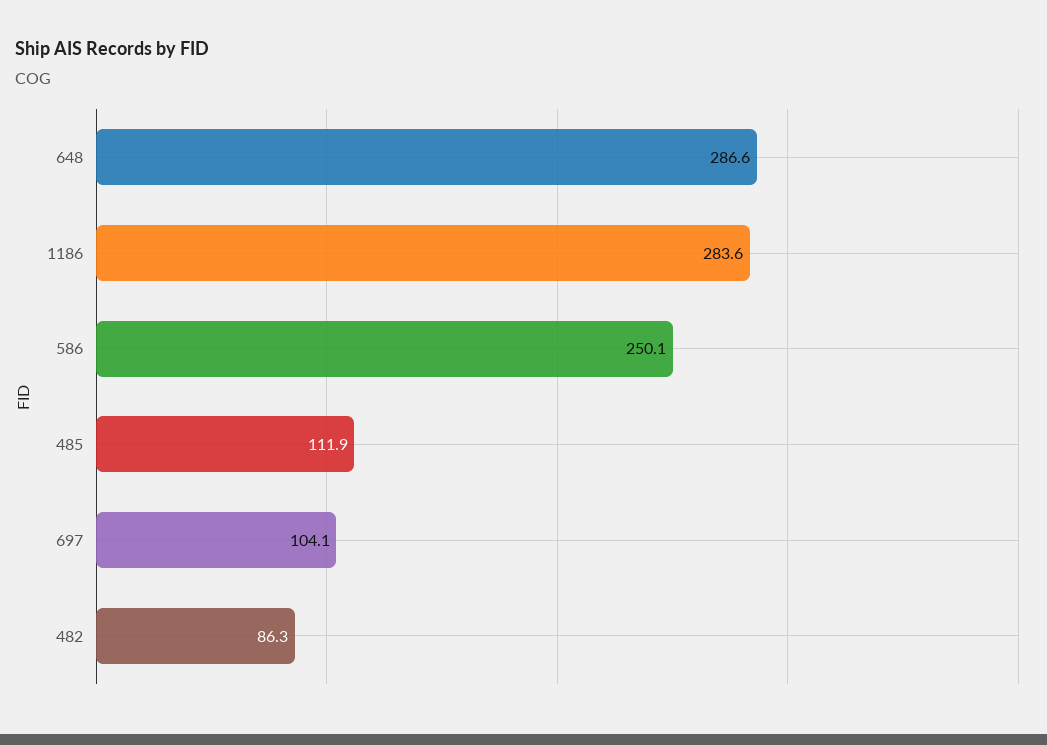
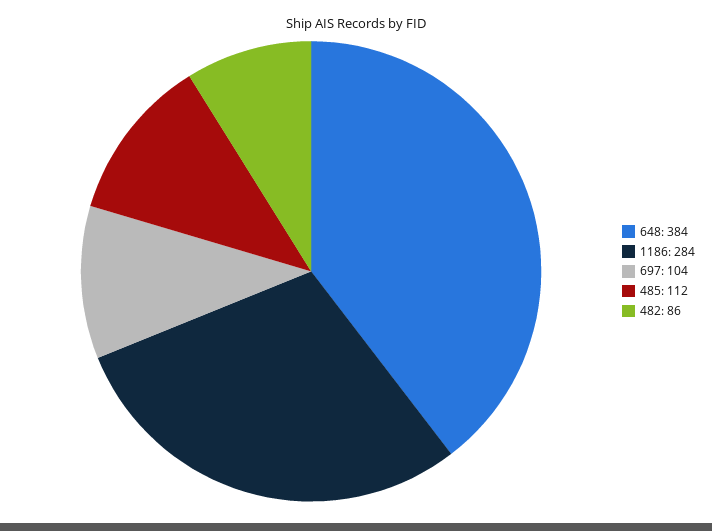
  {
-   "648": 286.6,
+   "648": 384,
    "1186": 283.6,
-   "586": 250.1,
    "485": 111.9,
    "697": 104.1,
    "482": 86.3
  }

